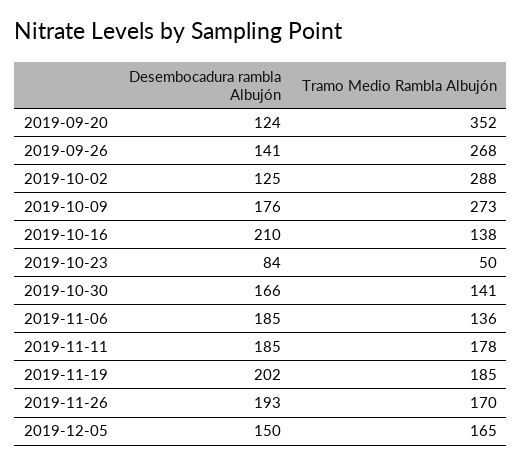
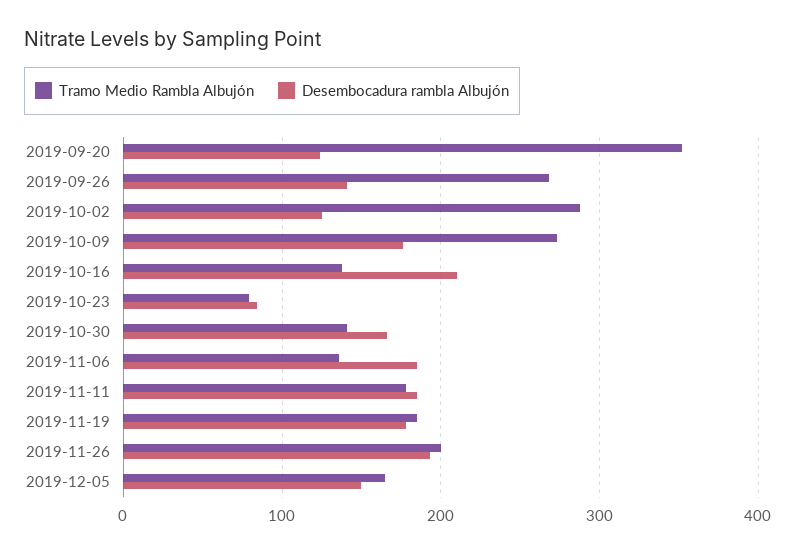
  {
    "Desembocadura rambla Albujón": {
      "2019-09-20": 124,
      "2019-09-26": 141,
      "2019-10-02": 125,
      "2019-10-09": 176,
      "2019-10-16": 210,
      "2019-10-23": 84,
      "2019-10-30": 166,
      "2019-11-06": 185,
      "2019-11-11": 185,
-     "2019-11-19": 202,
+     "2019-11-19": 180,
      "2019-11-26": 193,
      "2019-12-05": 150
    },
    "Tramo Medio Rambla Albujón": {
      "2019-09-20": 352,
      "2019-09-26": 268,
      "2019-10-02": 288,
      "2019-10-09": 273,
      "2019-10-16": 138,
-     "2019-10-23": 50,
+     "2019-10-23": 80,
      "2019-10-30": 141,
      "2019-11-06": 136,
      "2019-11-11": 178,
      "2019-11-19": 185,
-     "2019-11-26": 170,
+     "2019-11-26": 200,
      "2019-12-05": 165
    }
  }

